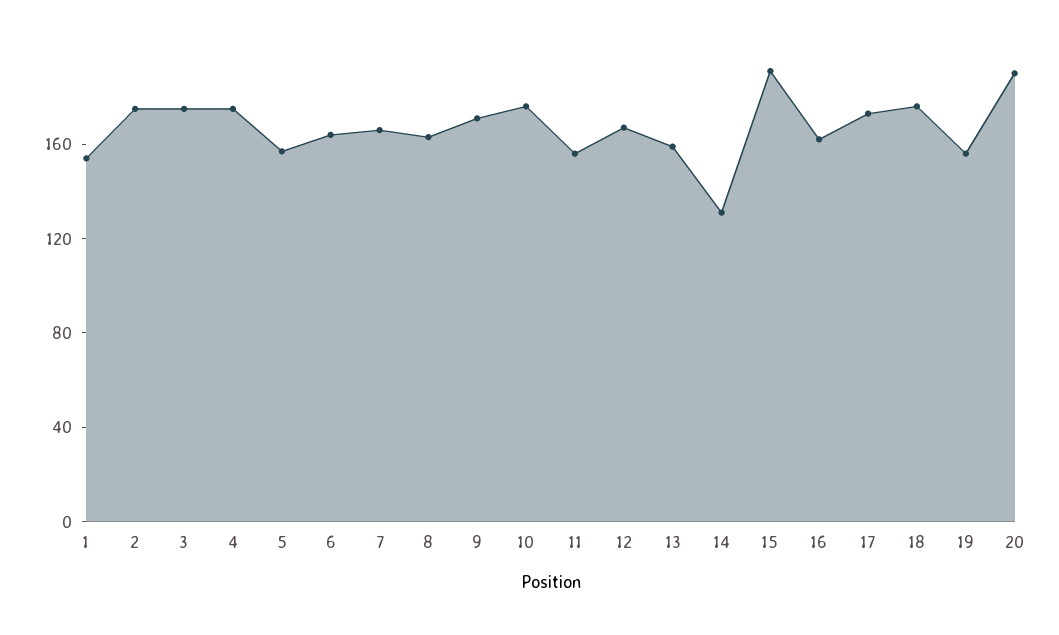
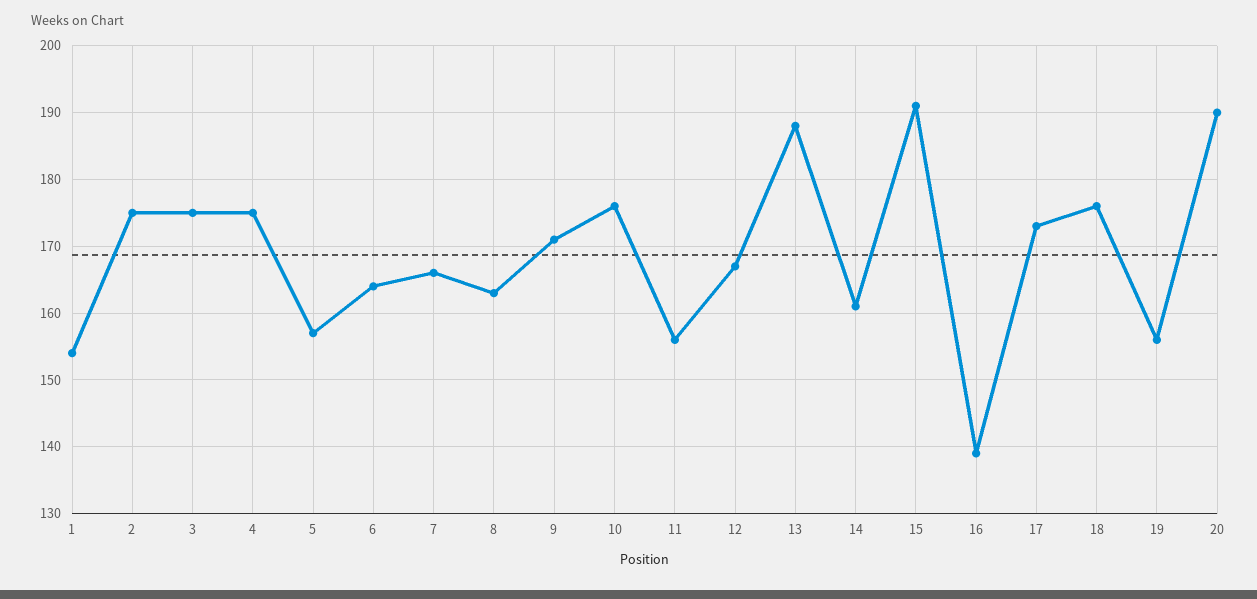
  {
    "1": 154,
    "2": 175,
    "3": 175,
    "4": 175,
    "5": 157,
    "6": 164,
    "7": 166,
    "8": 163,
    "9": 171,
    "10": 176,
    "11": 156,
    "12": 167,
-   "13": 160,
+   "13": 188,
-   "14": 130,
+   "14": 161,
    "15": 191,
-   "16": 160,
+   "16": 139,
    "17": 173,
    "18": 176,
    "19": 156,
    "20": 190
  }

